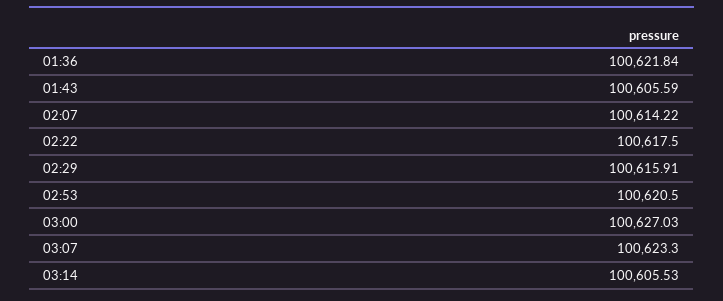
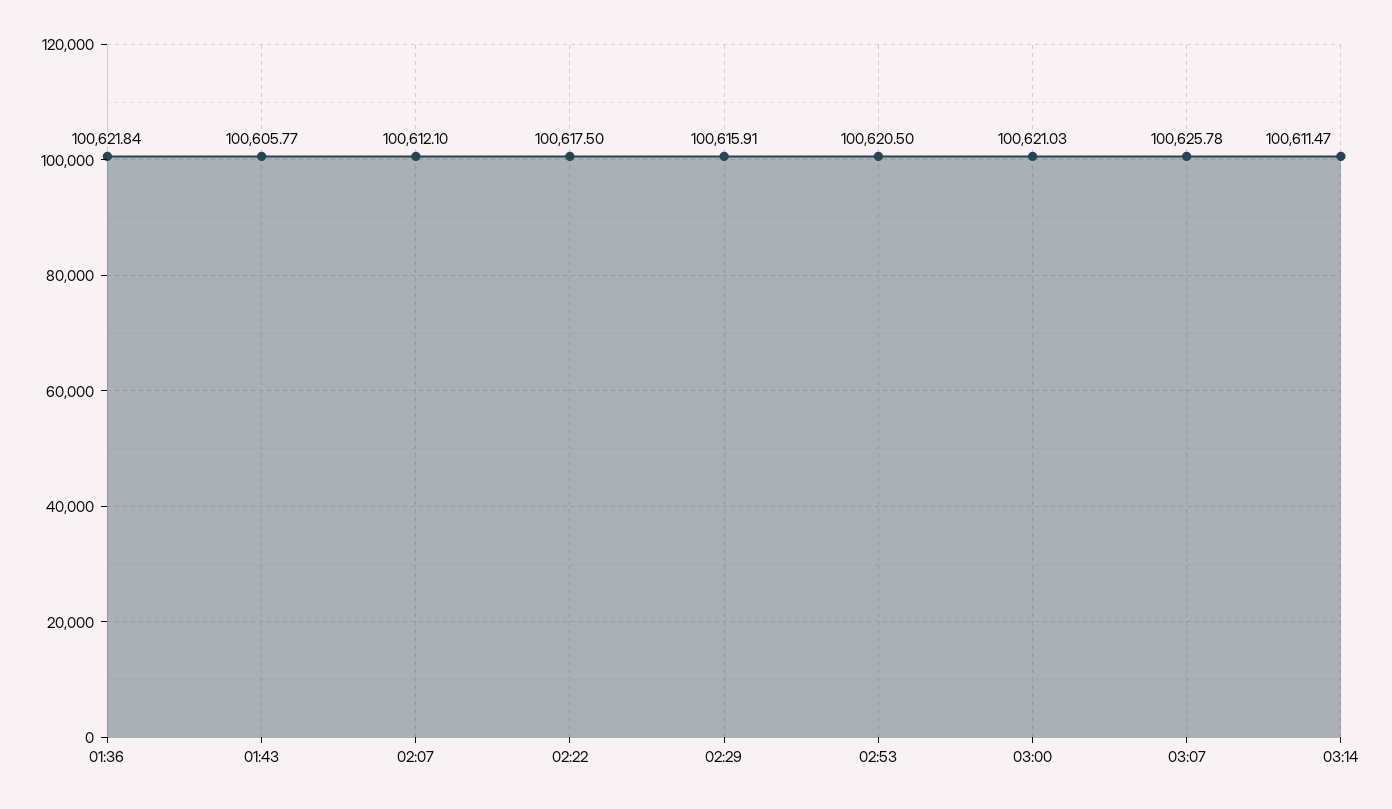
  {
    "01:36": 100621.84,
-   "01:43": 100605.59,
+   "01:43": 100605.77,
-   "02:07": 100614.22,
+   "02:07": 100612.1,
    "02:22": 100617.5,
    "02:29": 100615.91,
    "02:53": 100620.5,
-   "03:00": 100627.03,
+   "03:00": 100621.03,
-   "03:07": 100623.3,
+   "03:07": 100625.78,
-   "03:14": 100605.53
+   "03:14": 100611.47
  }

